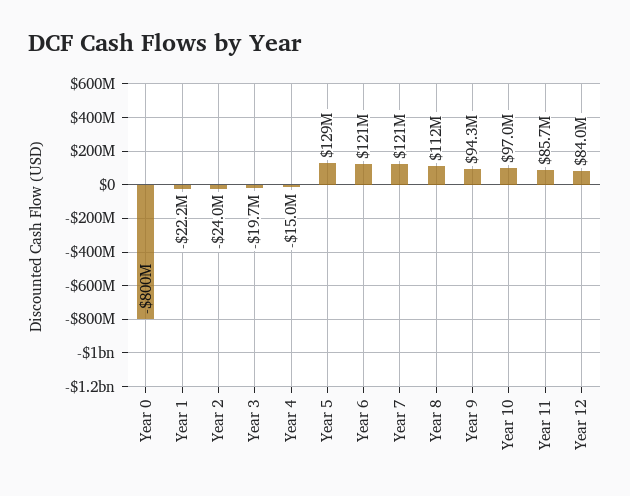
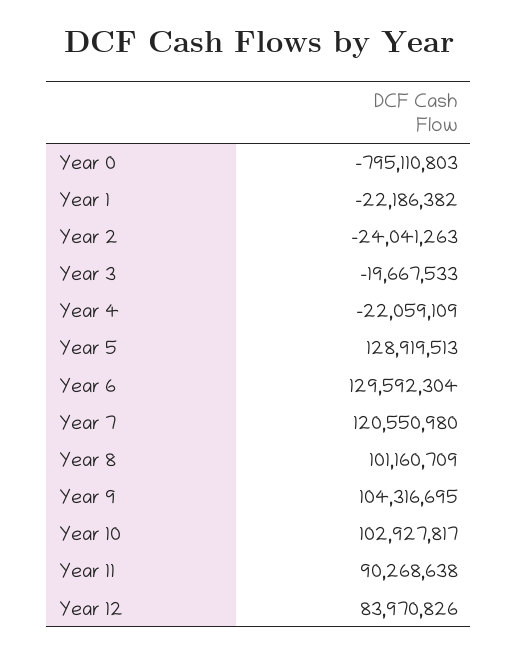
  {
-   "Year 0": -800000000,
+   "Year 0": -795110803,
    "Year 1": -22186382,
    "Year 2": -24041263,
    "Year 3": -19667533,
-   "Year 4": -15000000,
+   "Year 4": -22059109,
    "Year 5": 128919513,
-   "Year 6": 121000000,
+   "Year 6": 129592304,
    "Year 7": 120550980,
-   "Year 8": 112000000,
+   "Year 8": 101160709,
-   "Year 9": 94300000,
+   "Year 9": 104316695,
-   "Year 10": 97000000,
+   "Year 10": 102927817,
-   "Year 11": 85700000,
+   "Year 11": 90268638,
    "Year 12": 83970826
  }

